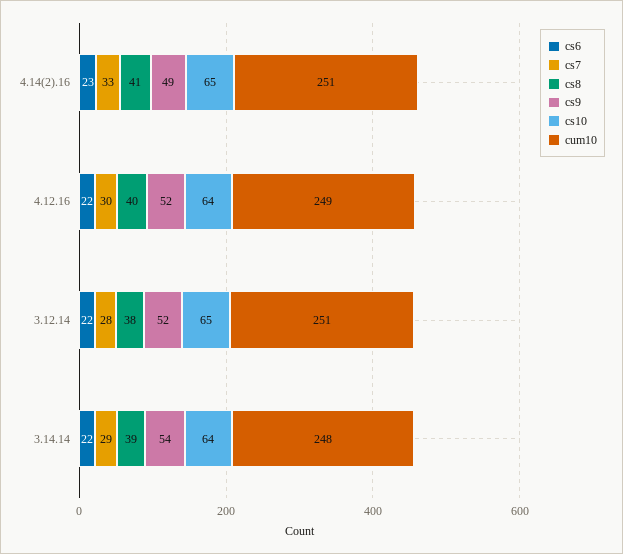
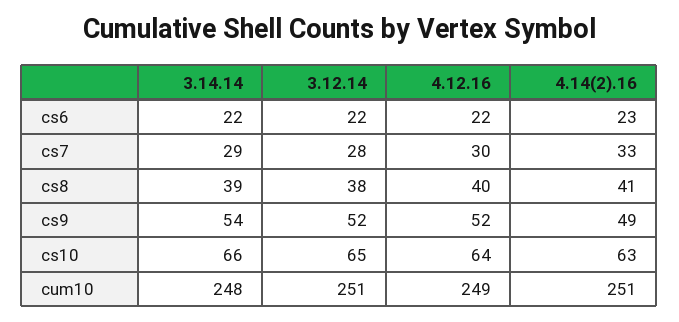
  {
    "cs6": {
      "4.14(2).16": 23,
      "4.12.16": 22,
      "3.12.14": 22,
      "3.14.14": 22
    },
    "cs7": {
      "4.14(2).16": 33,
      "4.12.16": 30,
      "3.12.14": 28,
      "3.14.14": 29
    },
    "cs8": {
      "4.14(2).16": 41,
      "4.12.16": 40,
      "3.12.14": 38,
      "3.14.14": 39
    },
    "cs9": {
      "4.14(2).16": 49,
      "4.12.16": 52,
      "3.12.14": 52,
      "3.14.14": 54
    },
    "cs10": {
-     "4.14(2).16": 65,
+     "4.14(2).16": 63,
      "4.12.16": 64,
      "3.12.14": 65,
-     "3.14.14": 64
+     "3.14.14": 66
    },
    "cum10": {
      "4.14(2).16": 251,
      "4.12.16": 249,
      "3.12.14": 251,
      "3.14.14": 248
    }
  }

